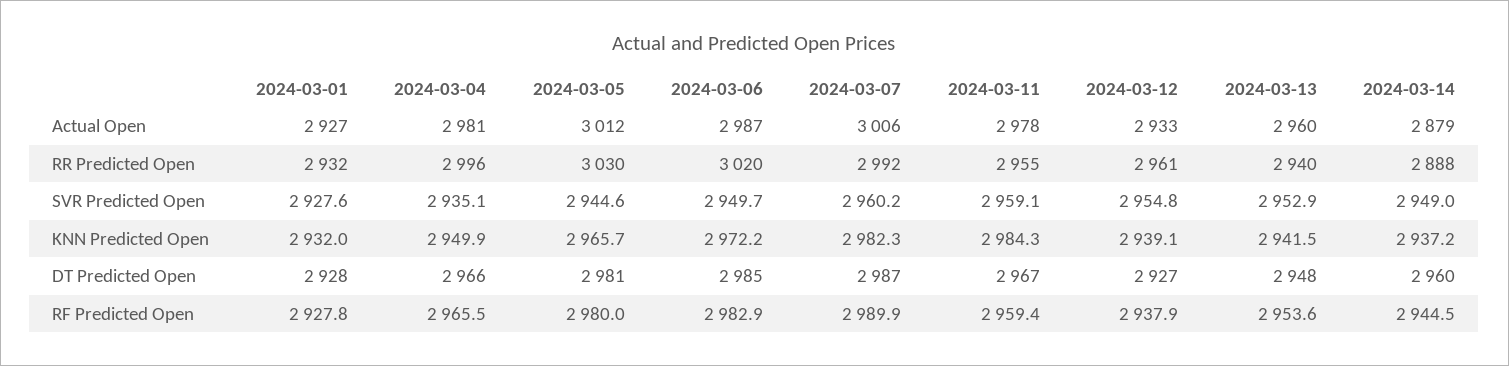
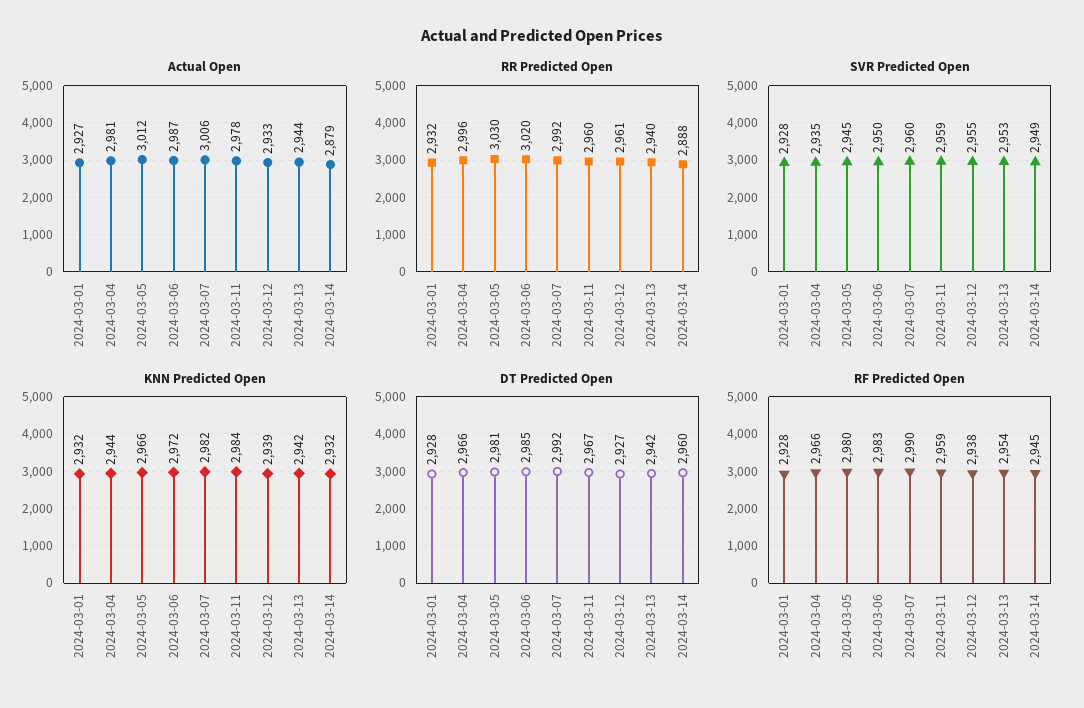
  {
    "Actual Open": {
      "2024-03-01": 2927,
      "2024-03-04": 2981,
      "2024-03-05": 3012,
      "2024-03-06": 2987,
      "2024-03-07": 3006,
      "2024-03-11": 2978,
      "2024-03-12": 2933,
-     "2024-03-13": 2960,
+     "2024-03-13": 2944,
      "2024-03-14": 2879
    },
    "RR Predicted Open": {
      "2024-03-01": 2932,
      "2024-03-04": 2996,
      "2024-03-05": 3030,
      "2024-03-06": 3020,
      "2024-03-07": 2992,
-     "2024-03-11": 2955,
+     "2024-03-11": 2960,
      "2024-03-12": 2961,
      "2024-03-13": 2940,
      "2024-03-14": 2888
    },
    "SVR Predicted Open": {
      "2024-03-01": 2927.6,
      "2024-03-04": 2935.1,
      "2024-03-05": 2944.6,
      "2024-03-06": 2949.7,
      "2024-03-07": 2960.2,
      "2024-03-11": 2959.1,
      "2024-03-12": 2954.8,
      "2024-03-13": 2952.9,
      "2024-03-14": 2949
    },
    "KNN Predicted Open": {
      "2024-03-01": 2932,
-     "2024-03-04": 2949.9,
+     "2024-03-04": 2944,
      "2024-03-05": 2965.7,
      "2024-03-06": 2972.2,
      "2024-03-07": 2982.3,
      "2024-03-11": 2984.3,
      "2024-03-12": 2939.1,
      "2024-03-13": 2941.5,
-     "2024-03-14": 2937.2
+     "2024-03-14": 2932
    },
    "DT Predicted Open": {
      "2024-03-01": 2928,
      "2024-03-04": 2966,
      "2024-03-05": 2981,
      "2024-03-06": 2985,
-     "2024-03-07": 2987,
+     "2024-03-07": 2992,
      "2024-03-11": 2967,
      "2024-03-12": 2927,
-     "2024-03-13": 2948,
+     "2024-03-13": 2942,
      "2024-03-14": 2960
    },
    "RF Predicted Open": {
      "2024-03-01": 2927.8,
      "2024-03-04": 2965.5,
      "2024-03-05": 2980,
      "2024-03-06": 2982.9,
      "2024-03-07": 2989.9,
      "2024-03-11": 2959.4,
      "2024-03-12": 2937.9,
      "2024-03-13": 2953.6,
      "2024-03-14": 2944.5
    }
  }

